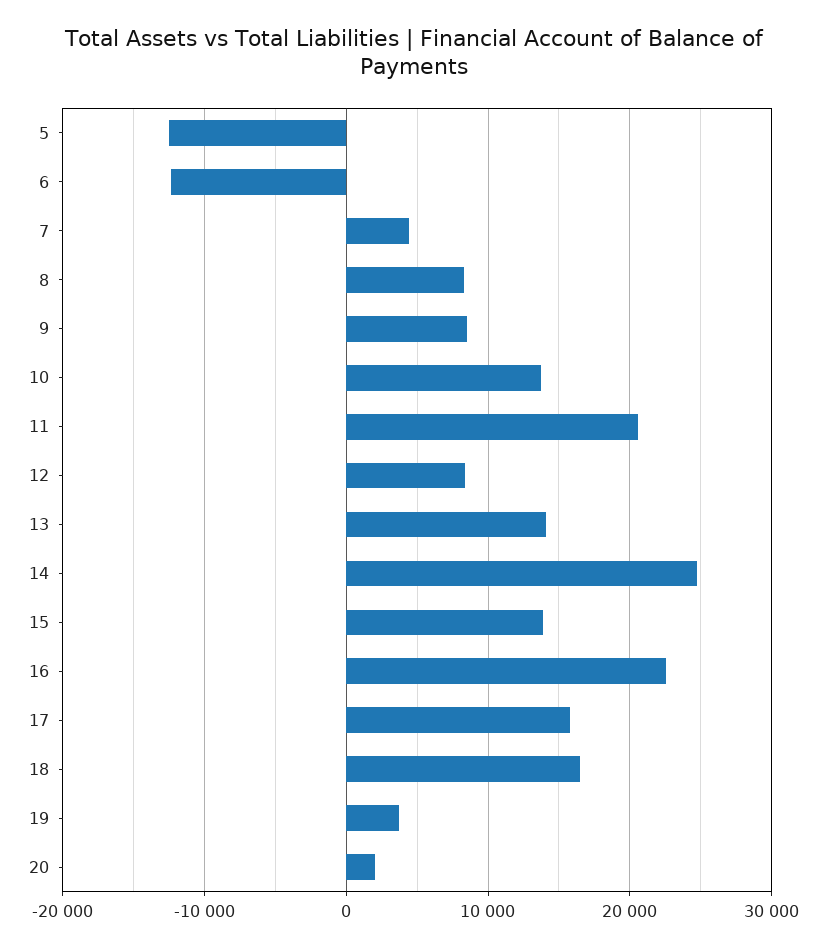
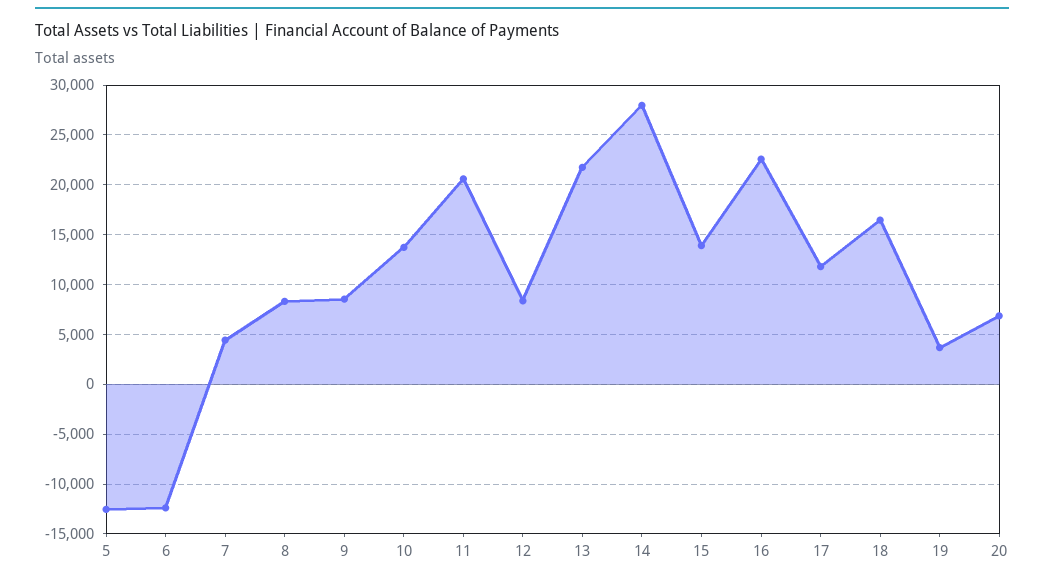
  {
    "5": -13000,
    "6": -12000,
    "7": 4000,
    "8": 8000,
    "9": 9000,
    "10": 14000,
    "11": 21000,
    "12": 8000,
-   "13": 14000,
+   "13": 22000,
-   "14": 25000,
+   "14": 28000,
    "15": 14000,
    "16": 23000,
-   "17": 16000,
+   "17": 12000,
    "18": 16000,
    "19": 4000,
-   "20": 2000
+   "20": 7000
  }

